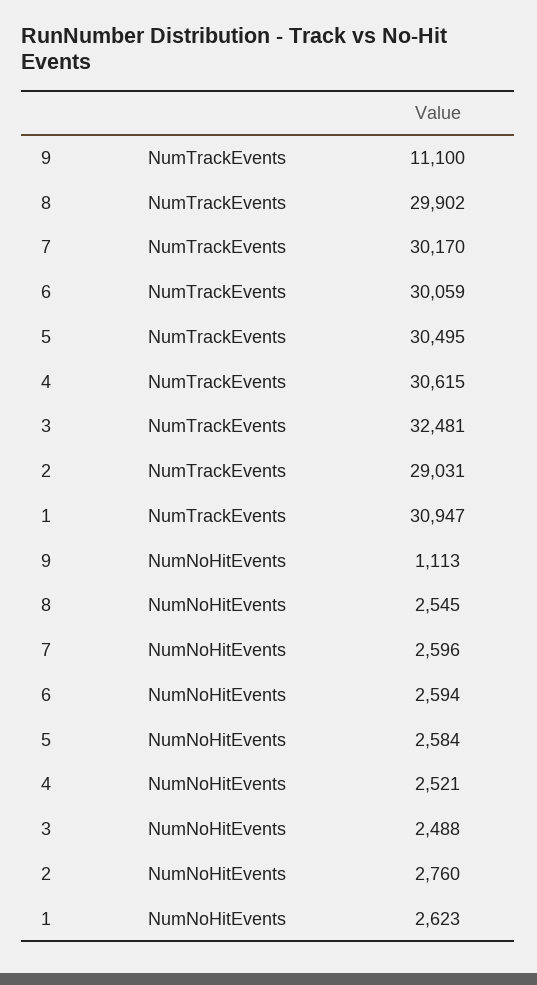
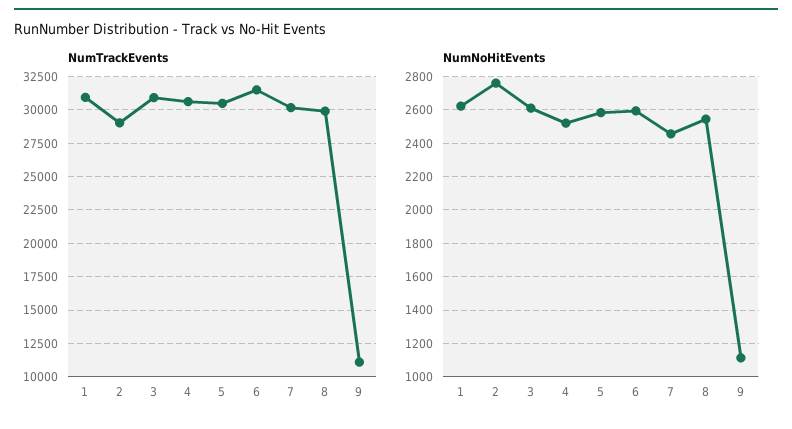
  {
    "NumTrackEvents": {
      "9": 11100,
      "8": 29902,
      "7": 30170,
-     "6": 30059,
+     "6": 31500,
      "5": 30495,
      "4": 30615,
-     "3": 32481,
+     "3": 31000,
      "2": 29031,
      "1": 30947
    },
    "NumNoHitEvents": {
      "9": 1113,
      "8": 2545,
-     "7": 2596,
+     "7": 2450,
      "6": 2594,
      "5": 2584,
      "4": 2521,
-     "3": 2488,
+     "3": 2600,
      "2": 2760,
      "1": 2623
    }
  }

